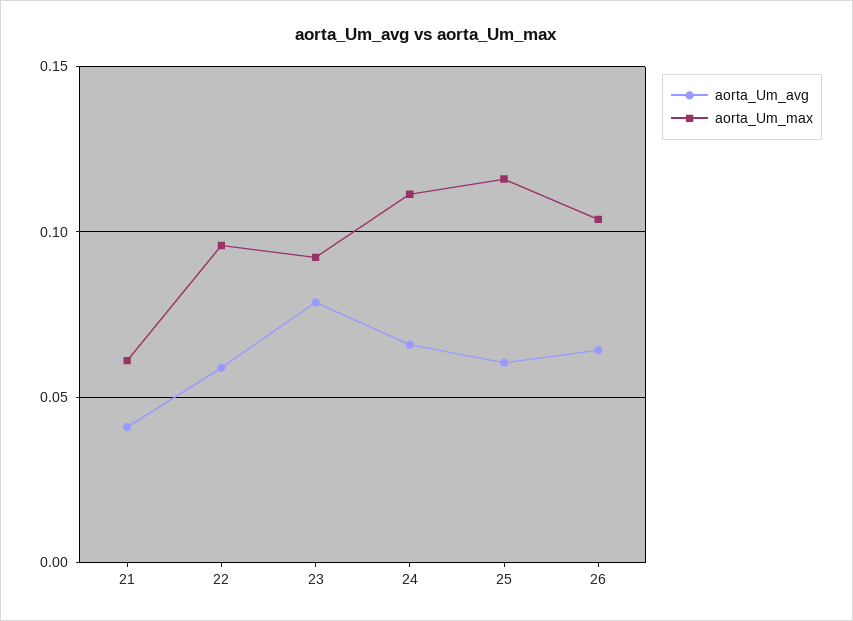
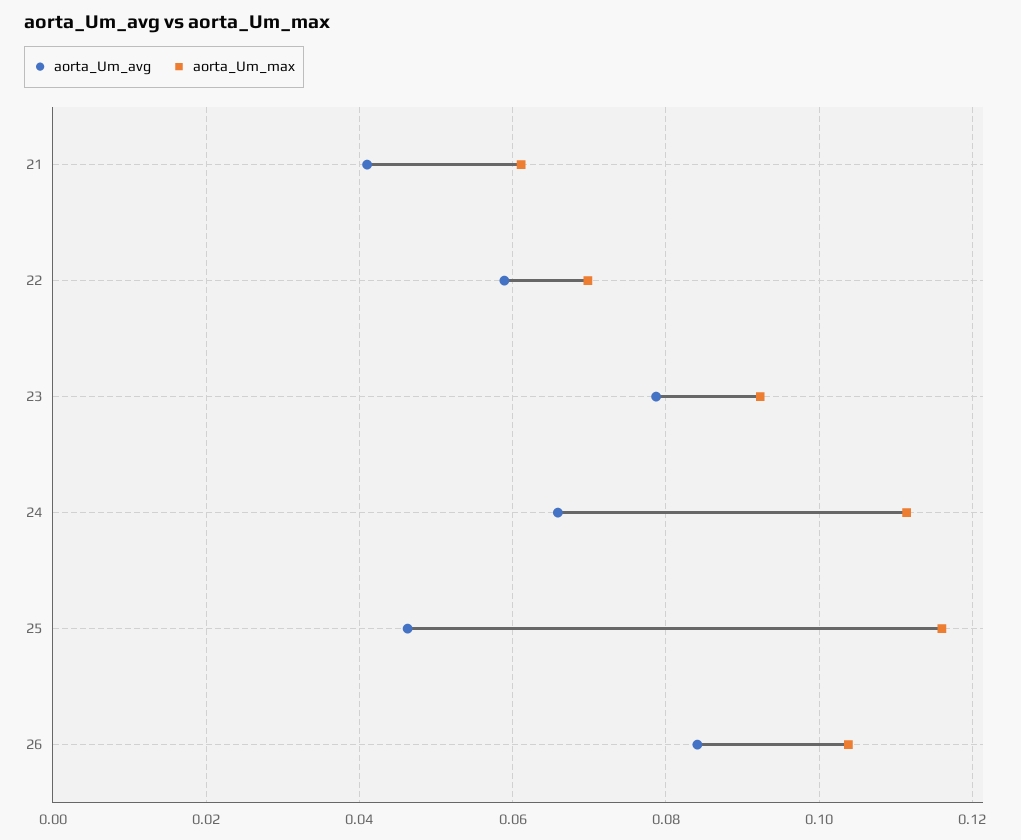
  {
    "aorta_Um_avg": {
      "21": 0.042,
      "22": 0.058,
      "23": 0.078,
      "24": 0.066,
-     "25": 0.06,
+     "25": 0.046,
-     "26": 0.065
+     "26": 0.084
    },
    "aorta_Um_max": {
      "21": 0.062,
-     "22": 0.095,
+     "22": 0.07,
      "23": 0.092,
      "24": 0.112,
      "25": 0.116,
      "26": 0.104
    }
  }

